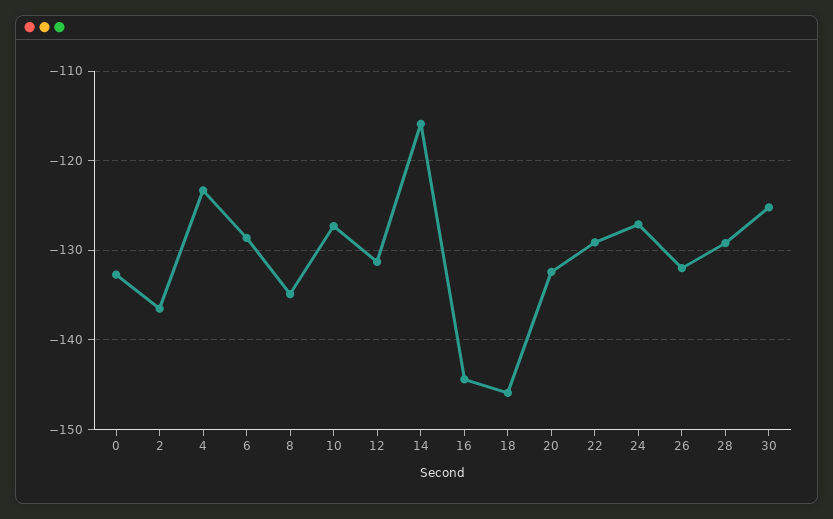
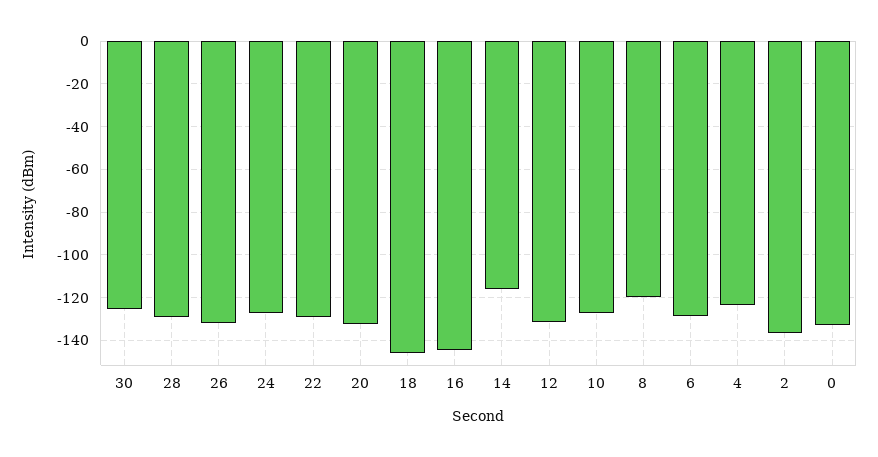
  {
    "0": -133,
    "2": -137,
    "4": -123,
    "6": -129,
-   "8": -135,
+   "8": -120,
    "10": -127,
    "12": -131,
    "14": -116,
    "16": -144,
    "18": -146,
    "20": -132,
    "22": -129,
    "24": -127,
    "26": -132,
    "28": -129,
    "30": -125
  }

